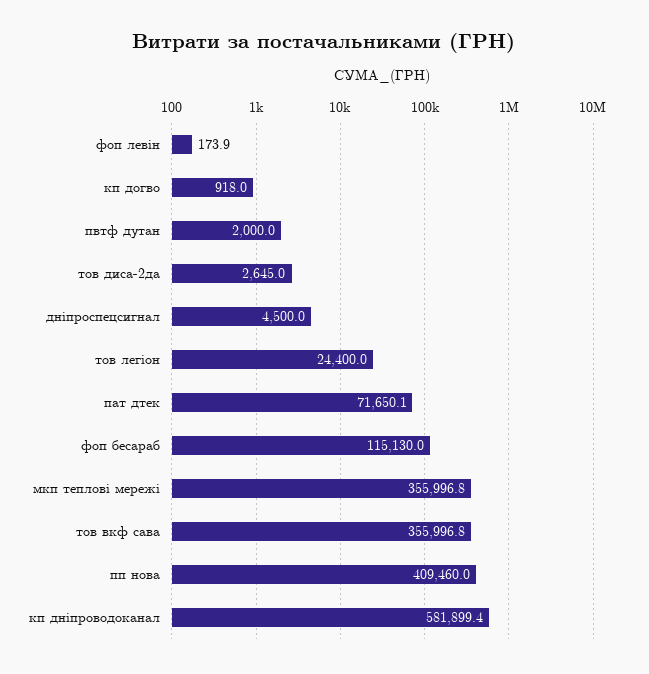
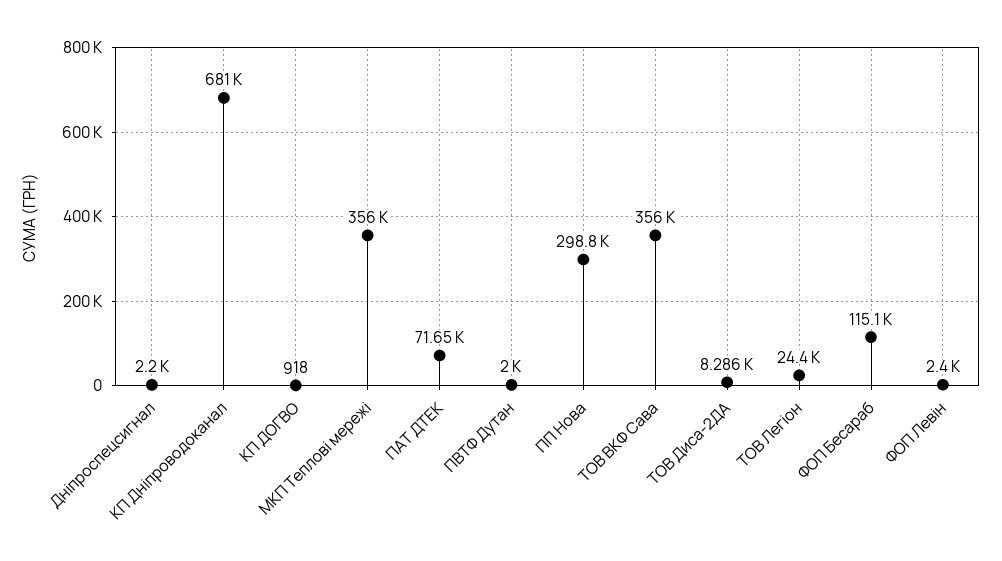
  {
-   "фоп левін": 173.9,
+   "фоп левін": 2400,
    "кп догво": 918,
    "пвтф дутан": 2000,
-   "тов диса-2да": 2645,
+   "тов диса-2да": 8286,
-   "дніпроспецсигнал": 4500,
+   "дніпроспецсигнал": 2200,
    "тов легіон": 24400,
    "пат дтек": 71650.1,
    "фоп бесараб": 115130,
    "мкп теплові мережі": 355996.8,
    "тов вкф сава": 355996.8,
-   "пп нова": 409460,
+   "пп нова": 298800,
-   "кп дніпроводоканал": 581899.4
+   "кп дніпроводоканал": 681000
  }

